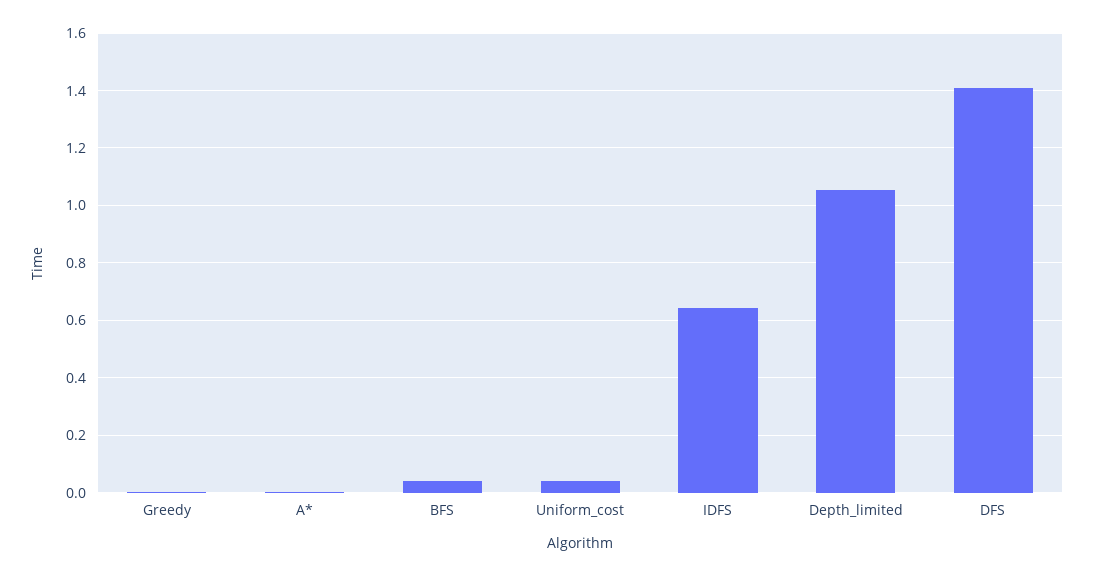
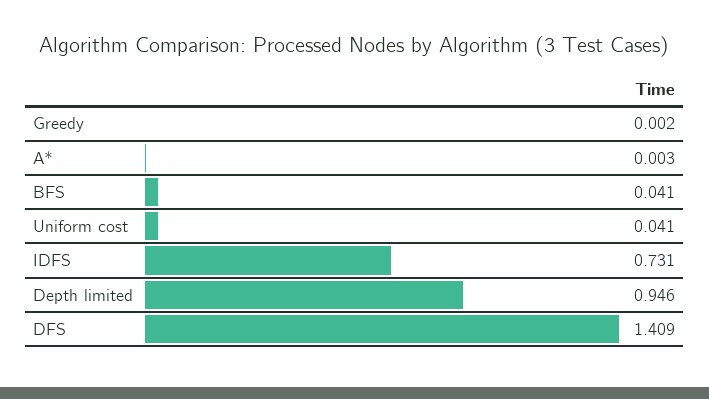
  {
    "Greedy": 0.002,
    "A*": 0.003,
    "BFS": 0.041,
    "Uniform_cost": 0.041,
-   "IDFS": 0.65,
+   "IDFS": 0.731,
-   "Depth_limited": 1.05,
+   "Depth_limited": 0.946,
    "DFS": 1.409
  }

